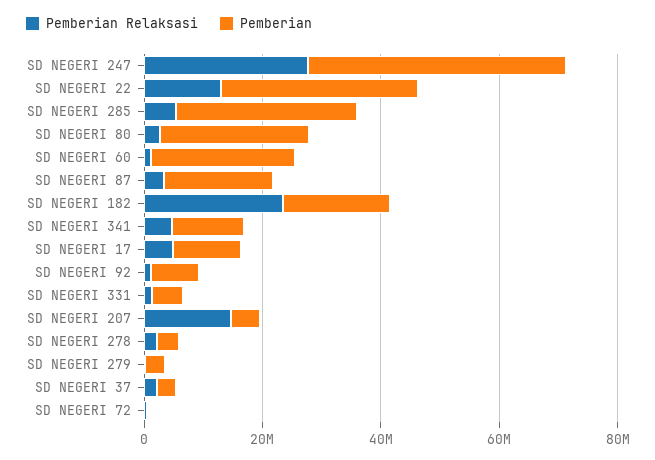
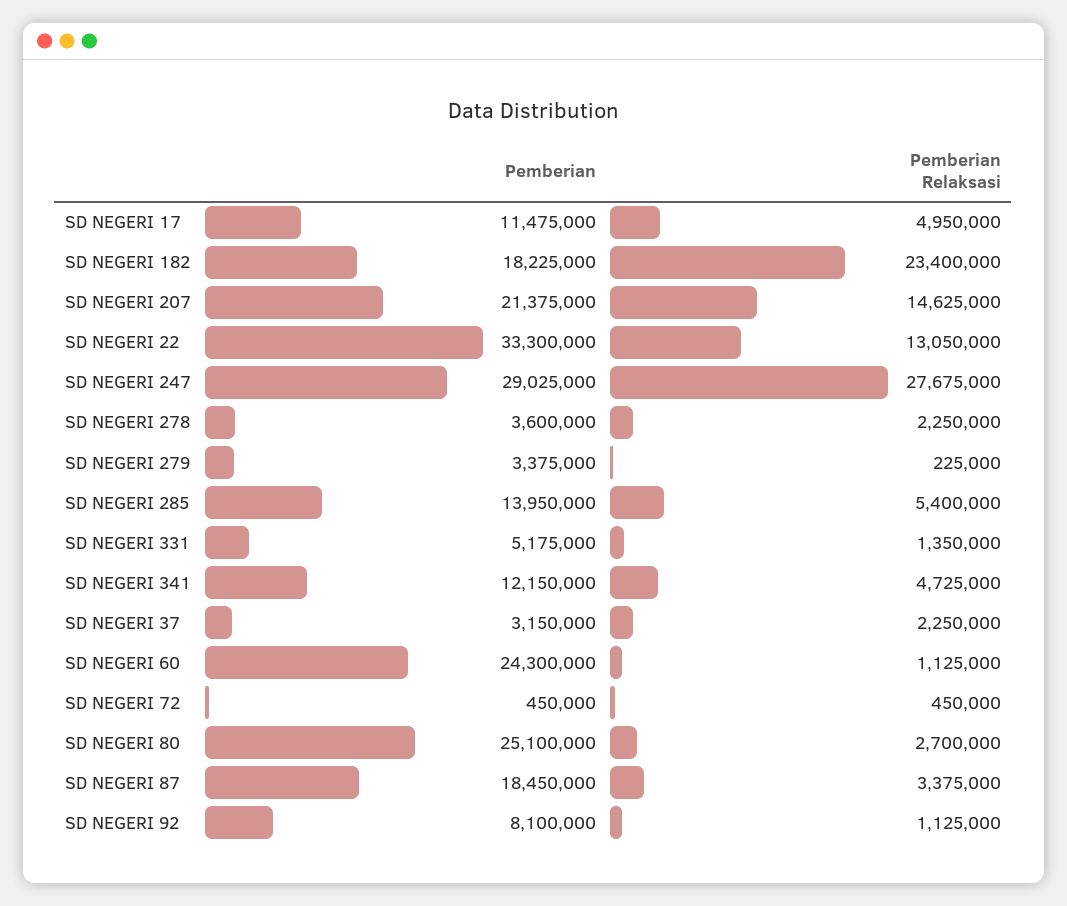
  {
    "Pemberian Relaksasi": {
      "SD NEGERI 247": 27675000,
      "SD NEGERI 22": 13050000,
      "SD NEGERI 285": 5400000,
      "SD NEGERI 80": 2700000,
      "SD NEGERI 60": 1125000,
      "SD NEGERI 87": 3375000,
      "SD NEGERI 182": 23400000,
      "SD NEGERI 341": 4725000,
      "SD NEGERI 17": 4950000,
      "SD NEGERI 92": 1125000,
      "SD NEGERI 331": 1350000,
      "SD NEGERI 207": 14625000,
      "SD NEGERI 278": 2250000,
      "SD NEGERI 279": 225000,
      "SD NEGERI 37": 2250000,
      "SD NEGERI 72": 450000
    },
    "Pemberian": {
-     "SD NEGERI 247": 45000000,
+     "SD NEGERI 247": 29025000,
      "SD NEGERI 22": 33300000,
-     "SD NEGERI 285": 30000000,
+     "SD NEGERI 285": 13950000,
      "SD NEGERI 80": 25100000,
      "SD NEGERI 60": 24300000,
      "SD NEGERI 87": 18450000,
      "SD NEGERI 182": 18225000,
      "SD NEGERI 341": 12150000,
      "SD NEGERI 17": 11475000,
      "SD NEGERI 92": 8100000,
      "SD NEGERI 331": 5175000,
-     "SD NEGERI 207": 5000000,
+     "SD NEGERI 207": 21375000,
      "SD NEGERI 278": 3600000,
      "SD NEGERI 279": 3375000,
      "SD NEGERI 37": 3150000,
      "SD NEGERI 72": 450000
    }
  }

